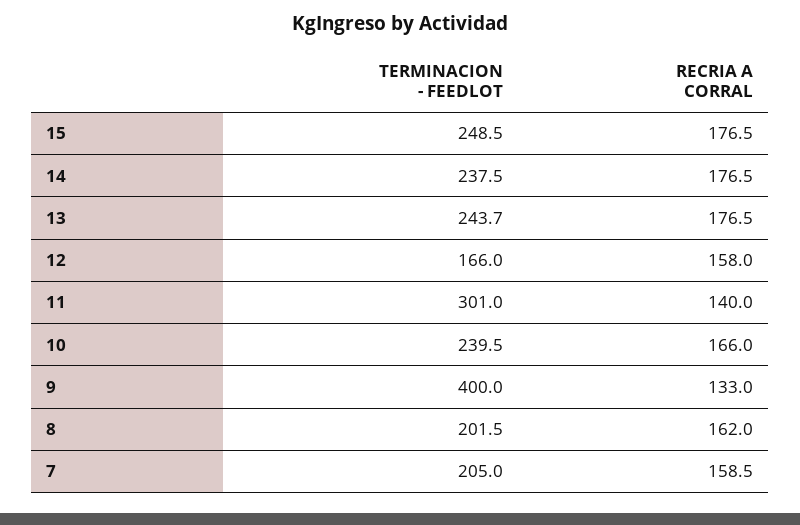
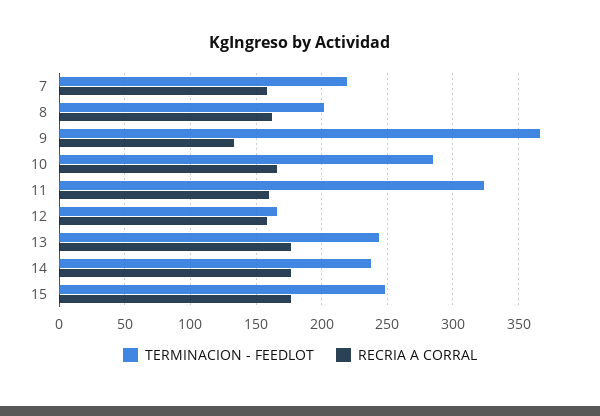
  {
    "TERMINACION - FEEDLOT": {
      "15": 248.5,
      "14": 237.5,
      "13": 243.7,
      "12": 166,
-     "11": 301,
+     "11": 325,
-     "10": 239.5,
+     "10": 285,
-     "9": 400,
+     "9": 365,
      "8": 201.5,
-     "7": 205
+     "7": 220
    },
    "RECRIA A CORRAL": {
      "15": 176.5,
      "14": 176.5,
      "13": 176.5,
      "12": 158,
-     "11": 140,
+     "11": 160,
      "10": 166,
      "9": 133,
      "8": 162,
      "7": 158.5
    }
  }

